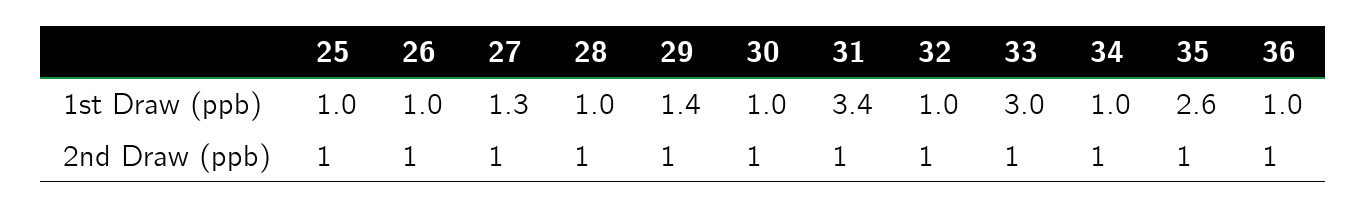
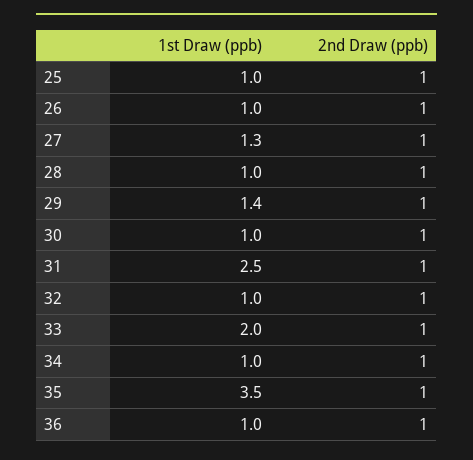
  {
    "25": {
      "1st Draw (ppb)": 1,
      "2nd Draw (ppb)": 1
    },
    "26": {
      "1st Draw (ppb)": 1,
      "2nd Draw (ppb)": 1
    },
    "27": {
      "1st Draw (ppb)": 1.3,
      "2nd Draw (ppb)": 1
    },
    "28": {
      "1st Draw (ppb)": 1,
      "2nd Draw (ppb)": 1
    },
    "29": {
      "1st Draw (ppb)": 1.4,
      "2nd Draw (ppb)": 1
    },
    "30": {
      "1st Draw (ppb)": 1,
      "2nd Draw (ppb)": 1
    },
    "31": {
-     "1st Draw (ppb)": 3.4,
+     "1st Draw (ppb)": 2.5,
      "2nd Draw (ppb)": 1
    },
    "32": {
      "1st Draw (ppb)": 1,
      "2nd Draw (ppb)": 1
    },
    "33": {
-     "1st Draw (ppb)": 3,
+     "1st Draw (ppb)": 2,
      "2nd Draw (ppb)": 1
    },
    "34": {
      "1st Draw (ppb)": 1,
      "2nd Draw (ppb)": 1
    },
    "35": {
-     "1st Draw (ppb)": 2.6,
+     "1st Draw (ppb)": 3.5,
      "2nd Draw (ppb)": 1
    },
    "36": {
      "1st Draw (ppb)": 1,
      "2nd Draw (ppb)": 1
    }
  }

